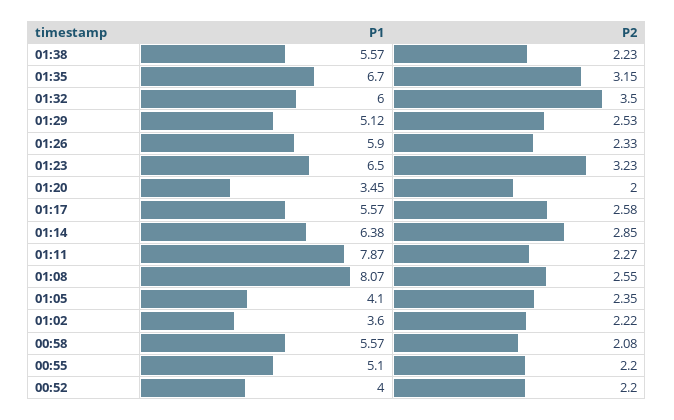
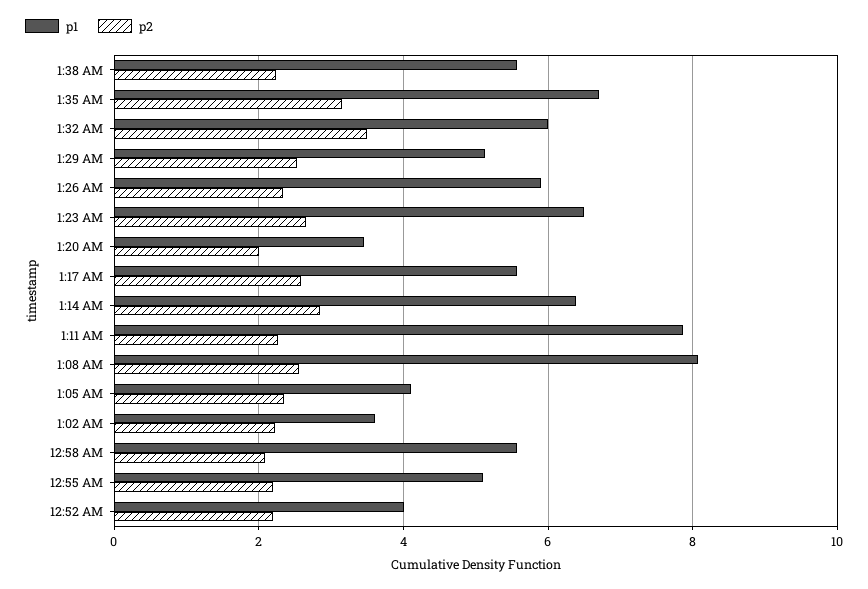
  {
    "P1": {
      "01:38": 5.57,
      "01:35": 6.7,
      "01:32": 6,
      "01:29": 5.12,
      "01:26": 5.9,
      "01:23": 6.5,
      "01:20": 3.45,
      "01:17": 5.57,
      "01:14": 6.38,
      "01:11": 7.87,
      "01:08": 8.07,
      "01:05": 4.1,
      "01:02": 3.6,
      "00:58": 5.57,
      "00:55": 5.1,
      "00:52": 4
    },
    "P2": {
      "01:38": 2.23,
      "01:35": 3.15,
      "01:32": 3.5,
      "01:29": 2.53,
      "01:26": 2.33,
-     "01:23": 3.23,
+     "01:23": 2.6,
      "01:20": 2,
      "01:17": 2.58,
      "01:14": 2.85,
      "01:11": 2.27,
      "01:08": 2.55,
      "01:05": 2.35,
      "01:02": 2.22,
      "00:58": 2.08,
      "00:55": 2.2,
      "00:52": 2.2
    }
  }

